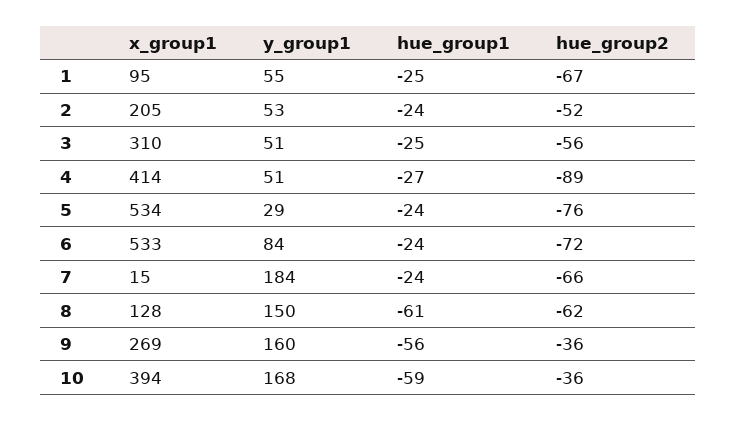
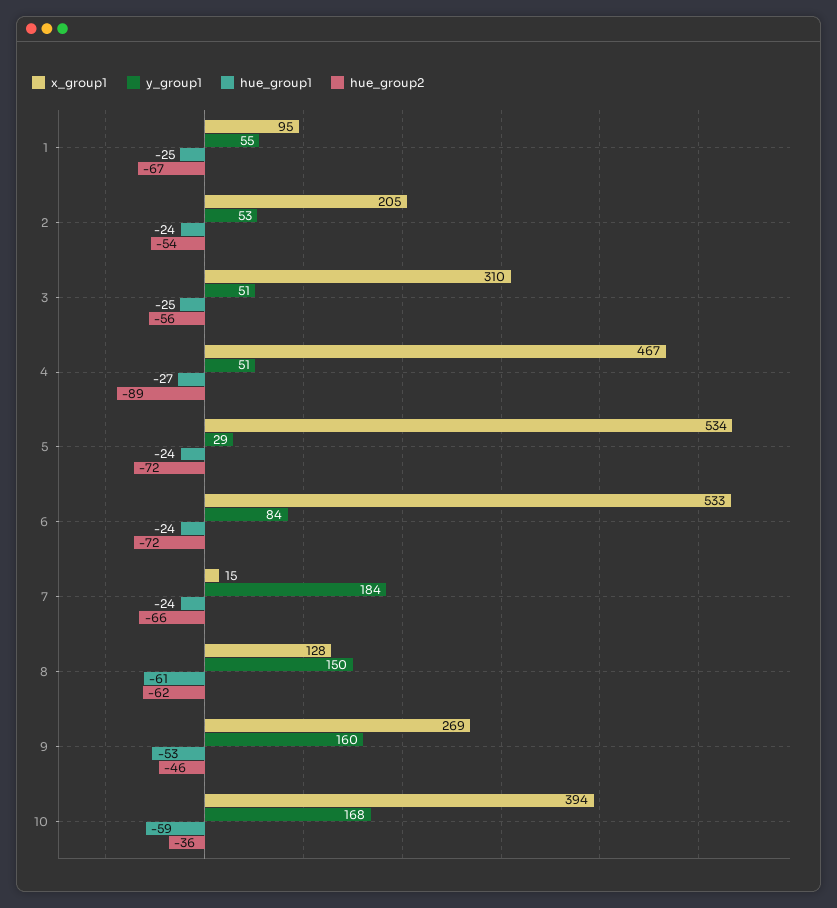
  {
    "x_group1": {
      "1": 95,
      "2": 205,
      "3": 310,
-     "4": 414,
+     "4": 467,
      "5": 534,
      "6": 533,
      "7": 15,
      "8": 128,
      "9": 269,
      "10": 394
    },
    "y_group1": {
      "1": 55,
      "2": 53,
      "3": 51,
      "4": 51,
      "5": 29,
      "6": 84,
      "7": 184,
      "8": 150,
      "9": 160,
      "10": 168
    },
    "hue_group1": {
      "1": -25,
      "2": -24,
      "3": -25,
      "4": -27,
      "5": -24,
      "6": -24,
      "7": -24,
      "8": -61,
-     "9": -56,
+     "9": -53,
      "10": -59
    },
    "hue_group2": {
      "1": -67,
-     "2": -52,
+     "2": -54,
      "3": -56,
      "4": -89,
-     "5": -76,
+     "5": -72,
      "6": -72,
      "7": -66,
      "8": -62,
-     "9": -36,
+     "9": -46,
      "10": -36
    }
  }

